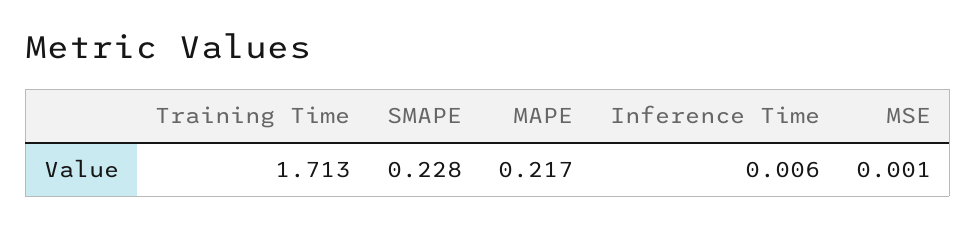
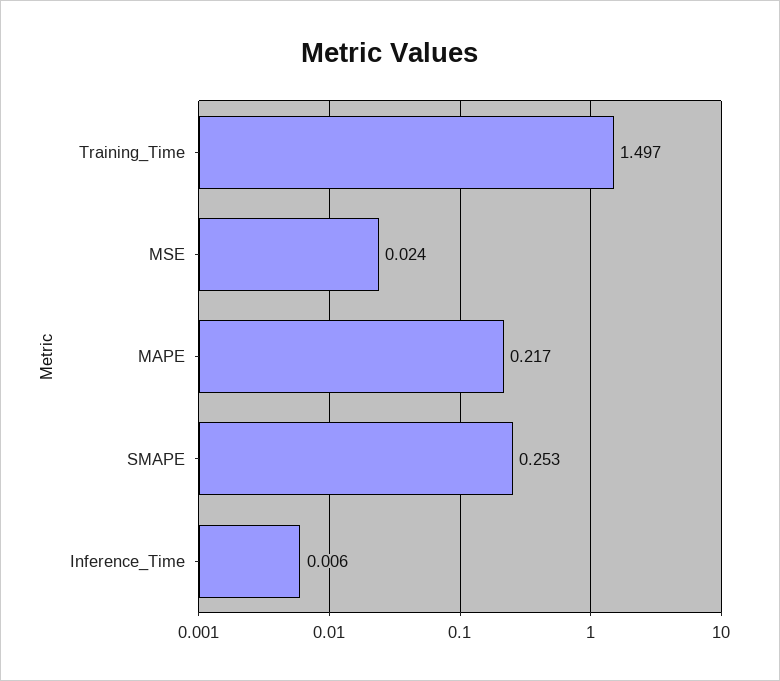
  {
-   "Training Time": 1.713,
+   "Training Time": 1.497,
-   "SMAPE": 0.228,
+   "SMAPE": 0.253,
    "MAPE": 0.217,
    "Inference Time": 0.006,
-   "MSE": 0.001
+   "MSE": 0.024
  }

